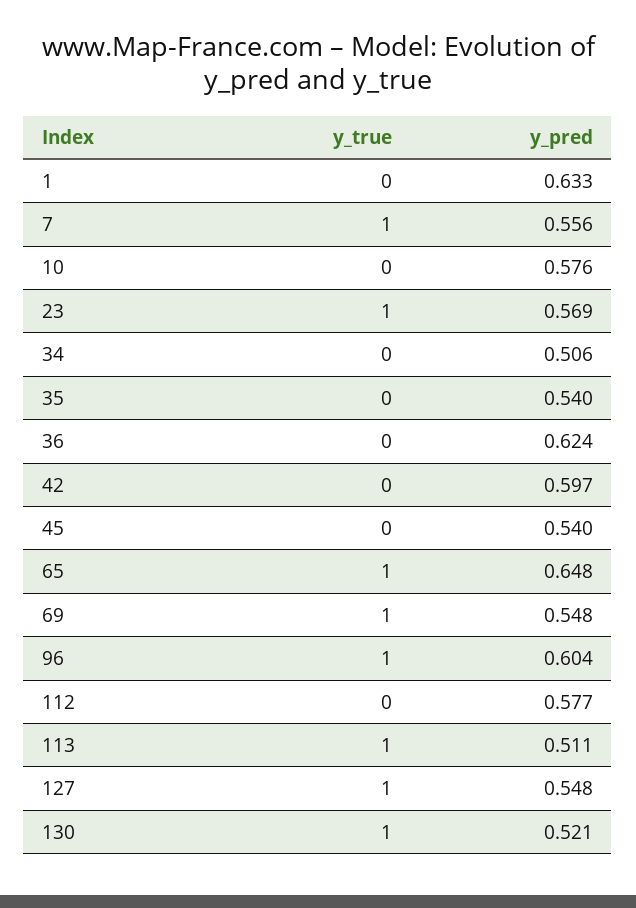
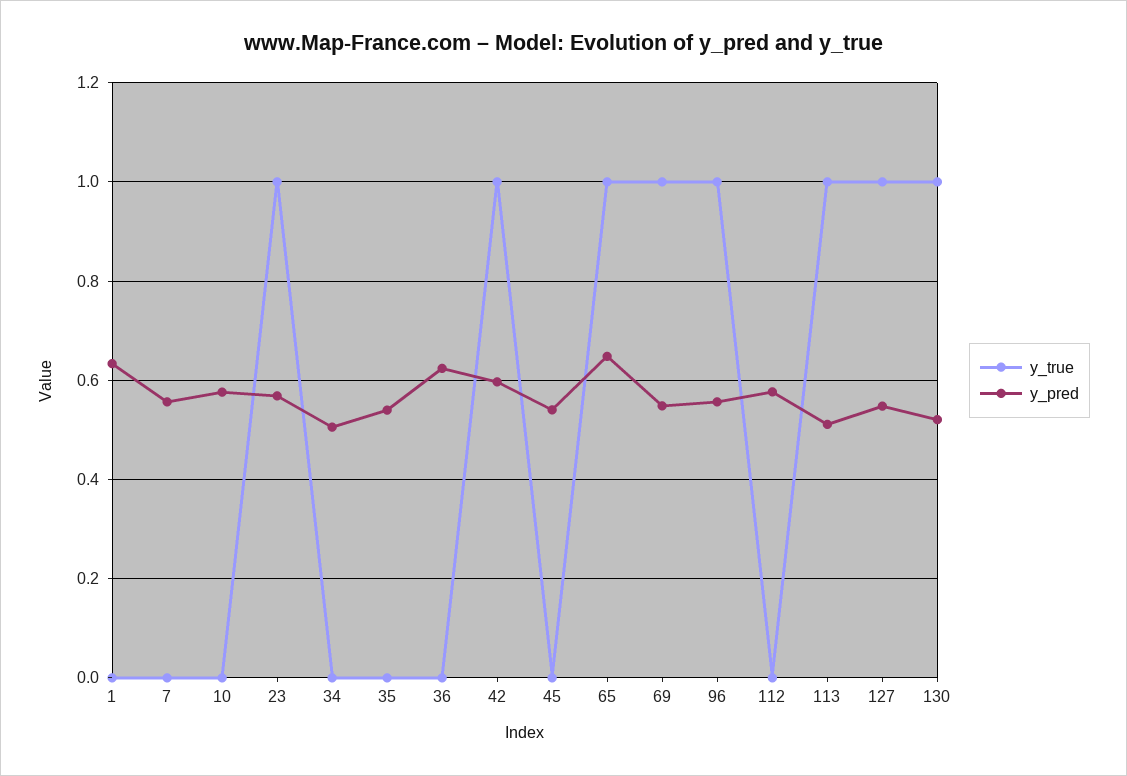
  {
    "y_true": {
      "1": 0,
-     "7": 1,
+     "7": 0,
      "10": 0,
      "23": 1,
      "34": 0,
      "35": 0,
      "36": 0,
-     "42": 0,
+     "42": 1,
      "45": 0,
      "65": 1,
      "69": 1,
      "96": 1,
      "112": 0,
      "113": 1,
      "127": 1,
      "130": 1
    },
    "y_pred": {
      "1": 0.633,
      "7": 0.556,
      "10": 0.576,
      "23": 0.569,
      "34": 0.506,
      "35": 0.54,
      "36": 0.624,
      "42": 0.597,
      "45": 0.54,
      "65": 0.648,
      "69": 0.548,
-     "96": 0.604,
+     "96": 0.56,
      "112": 0.577,
      "113": 0.511,
      "127": 0.548,
      "130": 0.521
    }
  }

